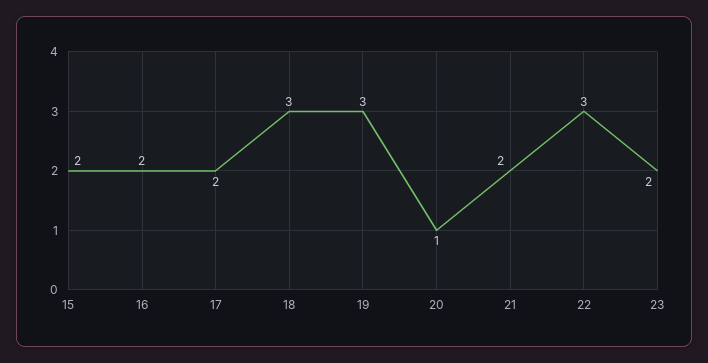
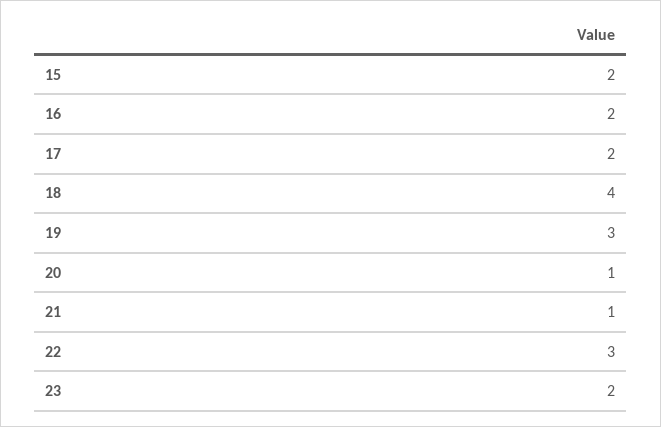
  {
    "15": 2,
    "16": 2,
    "17": 2,
-   "18": 3,
+   "18": 4,
    "19": 3,
    "20": 1,
-   "21": 2,
+   "21": 1,
    "22": 3,
    "23": 2
  }

